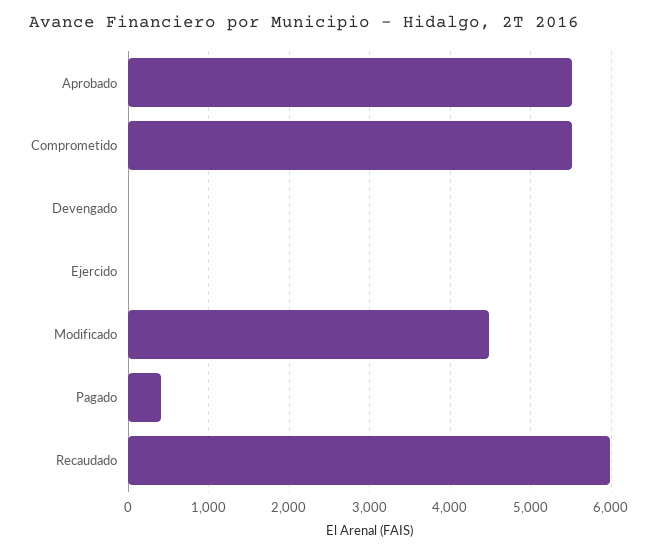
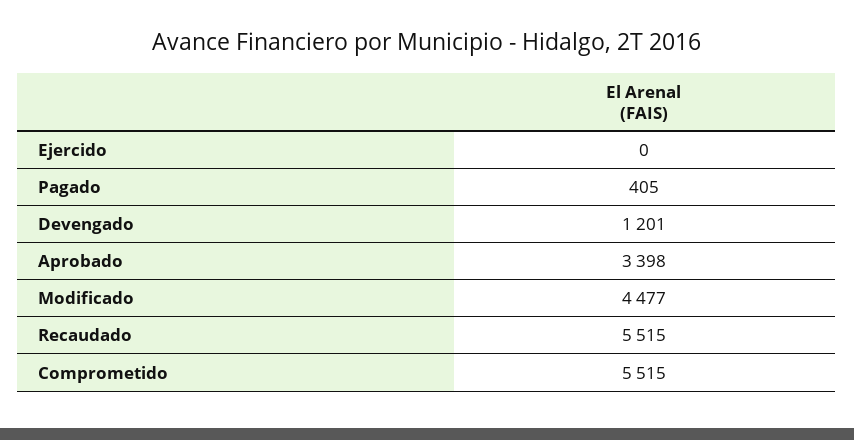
  {
-   "Aprobado": 5500,
+   "Aprobado": 3398,
    "Comprometido": 5515,
-   "Devengado": 0,
+   "Devengado": 1201,
    "Ejercido": 0,
    "Modificado": 4477,
    "Pagado": 405,
-   "Recaudado": 6000
+   "Recaudado": 5515
  }

